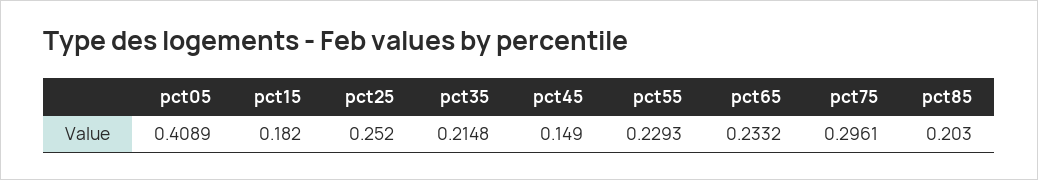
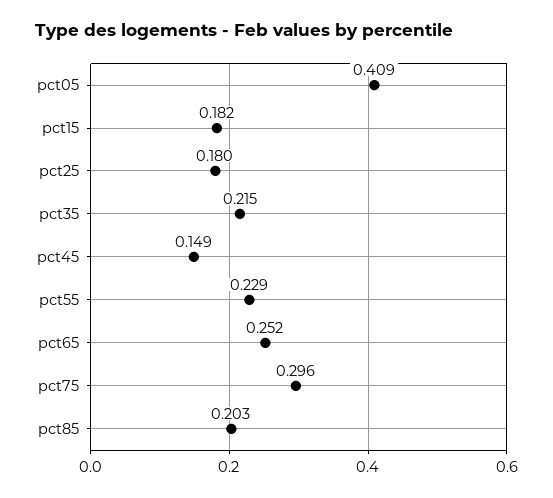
  {
    "pct05": 0.4089,
    "pct15": 0.182,
-   "pct25": 0.252,
+   "pct25": 0.18,
    "pct35": 0.2148,
    "pct45": 0.149,
    "pct55": 0.2293,
-   "pct65": 0.2332,
+   "pct65": 0.252,
    "pct75": 0.2961,
    "pct85": 0.203
  }

